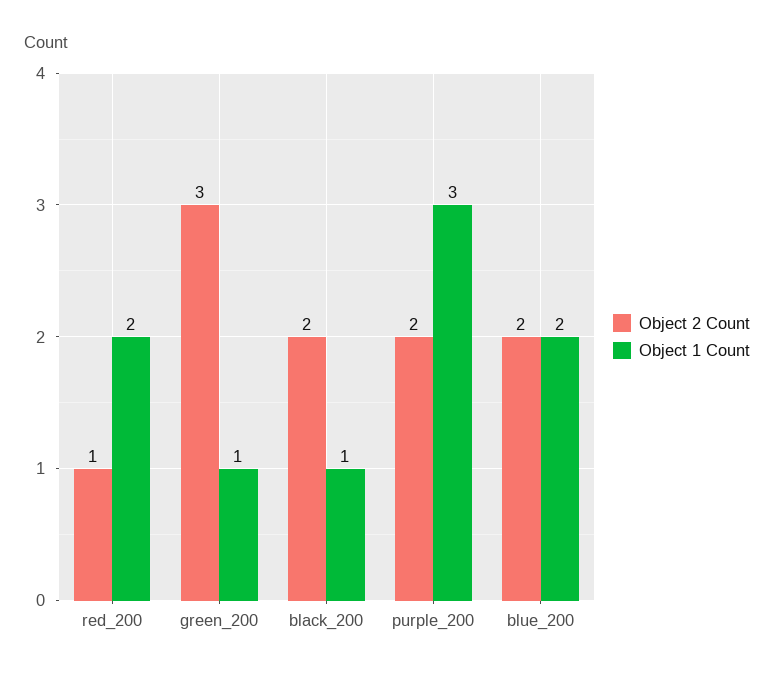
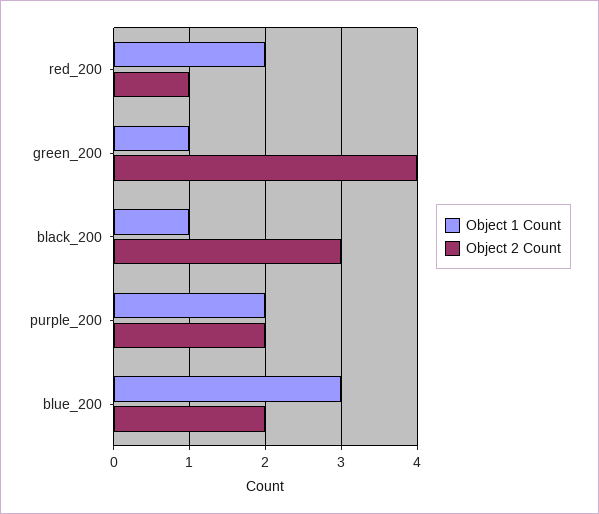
  {
    "Object 2 Count": {
      "red_200": 1,
-     "green_200": 3,
+     "green_200": 4,
-     "black_200": 2,
+     "black_200": 3,
      "purple_200": 2,
      "blue_200": 2
    },
    "Object 1 Count": {
      "red_200": 2,
      "green_200": 1,
      "black_200": 1,
-     "purple_200": 3,
+     "purple_200": 2,
-     "blue_200": 2
+     "blue_200": 3
    }
  }

